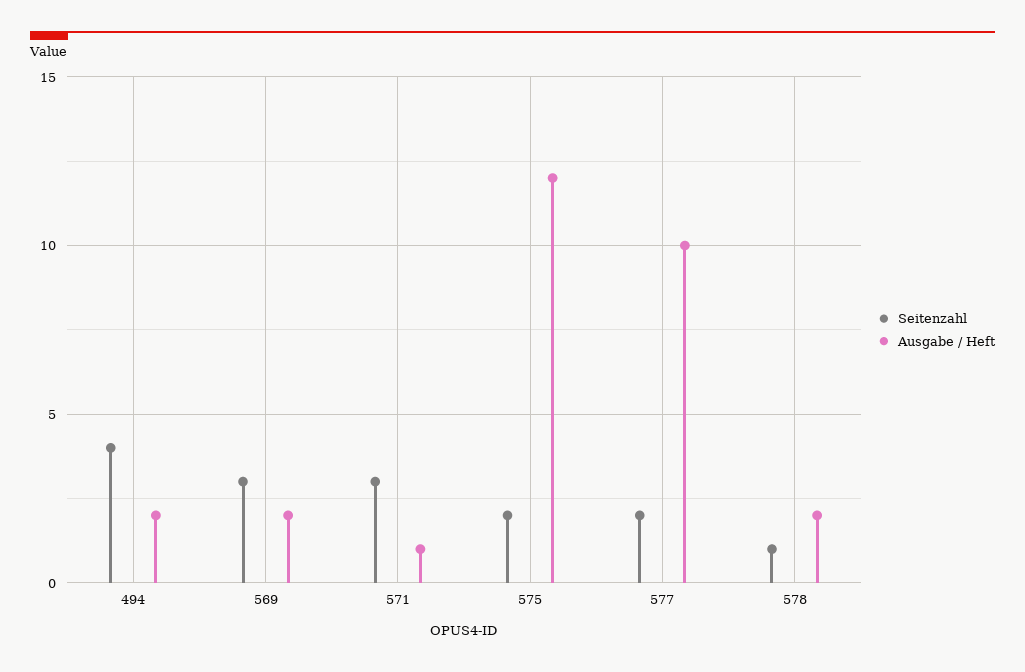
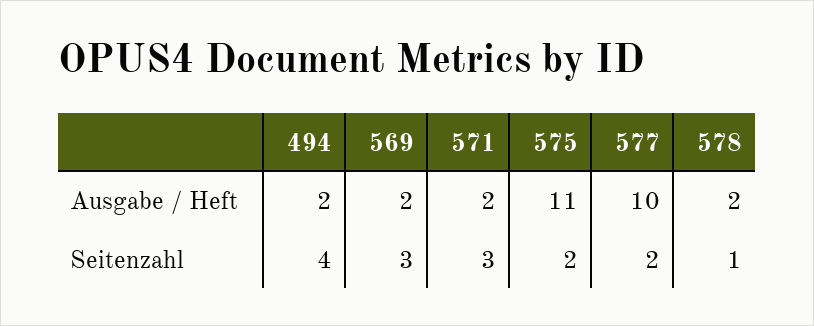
  {
    "Seitenzahl": {
      "494": 4,
      "569": 3,
      "571": 3,
      "575": 2,
      "577": 2,
      "578": 1
    },
    "Ausgabe / Heft": {
      "494": 2,
      "569": 2,
-     "571": 1,
+     "571": 2,
-     "575": 12,
+     "575": 11,
      "577": 10,
      "578": 2
    }
  }

